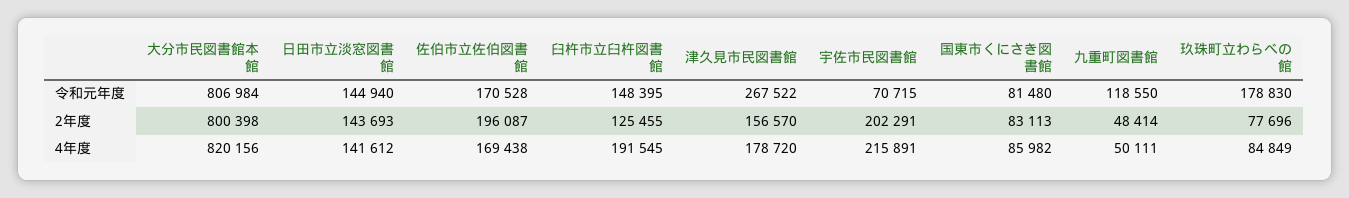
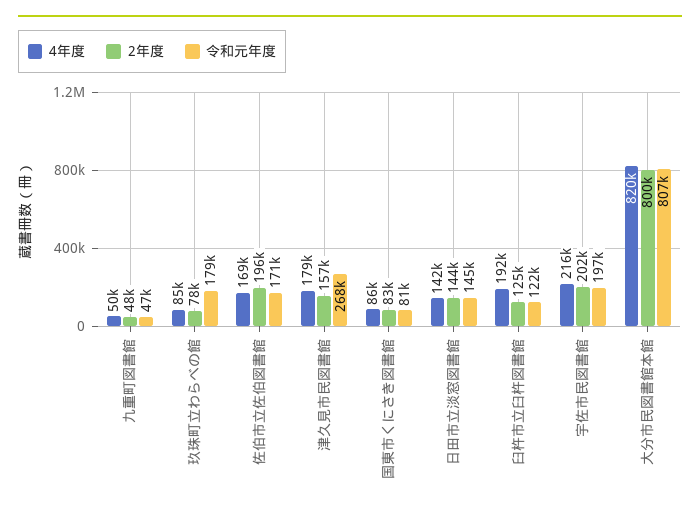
  {
    "令和元年度": {
      "大分市民図書館本館": 806984,
      "日田市立淡窓図書館": 144940,
      "佐伯市立佐伯図書館": 170528,
-     "臼杵市立臼杵図書館": 148395,
+     "臼杵市立臼杵図書館": 122000,
      "津久見市民図書館": 267522,
-     "宇佐市民図書館": 70715,
+     "宇佐市民図書館": 197000,
      "国東市くにさき図書館": 81480,
-     "九重町図書館": 118550,
+     "九重町図書館": 47000,
      "玖珠町立わらべの館": 178830
    },
    "2年度": {
      "大分市民図書館本館": 800398,
      "日田市立淡窓図書館": 143693,
      "佐伯市立佐伯図書館": 196087,
      "臼杵市立臼杵図書館": 125455,
      "津久見市民図書館": 156570,
      "宇佐市民図書館": 202291,
      "国東市くにさき図書館": 83113,
      "九重町図書館": 48414,
      "玖珠町立わらべの館": 77696
    },
    "4年度": {
      "大分市民図書館本館": 820156,
      "日田市立淡窓図書館": 141612,
      "佐伯市立佐伯図書館": 169438,
      "臼杵市立臼杵図書館": 191545,
      "津久見市民図書館": 178720,
      "宇佐市民図書館": 215891,
      "国東市くにさき図書館": 85982,
      "九重町図書館": 50111,
      "玖珠町立わらべの館": 84849
    }
  }

